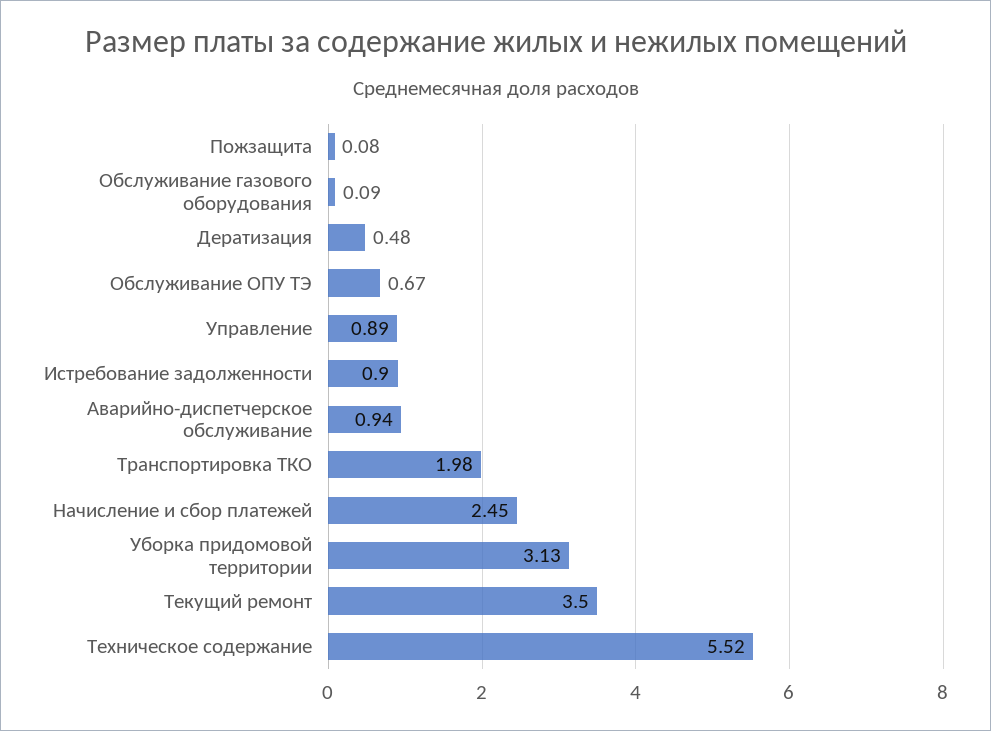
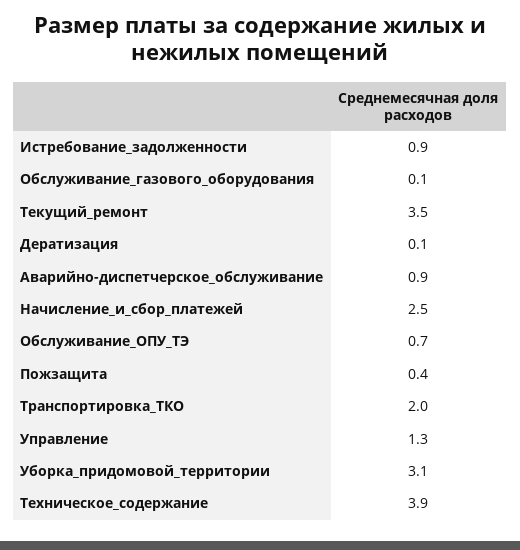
  {
-   "Пожзащита": 0.08,
+   "Пожзащита": 0.4,
    "Обслуживание газового оборудования": 0.09,
-   "Дератизация": 0.48,
+   "Дератизация": 0.1,
    "Обслуживание ОПУ ТЭ": 0.67,
-   "Управление": 0.89,
+   "Управление": 1.3,
    "Истребование задолженности": 0.9,
    "Аварийно-диспетчерское обслуживание": 0.94,
    "Транспортировка ТКО": 1.98,
    "Начисление и сбор платежей": 2.45,
    "Уборка придомовой территории": 3.13,
    "Текущий ремонт": 3.5,
-   "Техническое содержание": 5.52
+   "Техническое содержание": 3.9
  }

